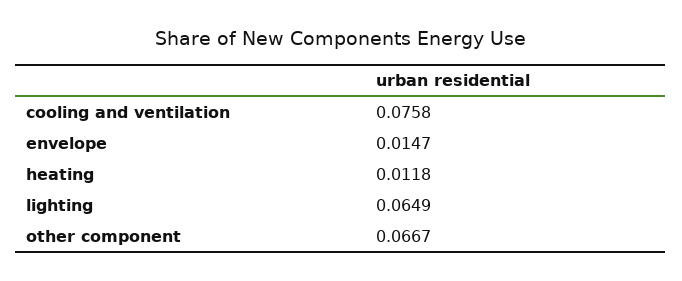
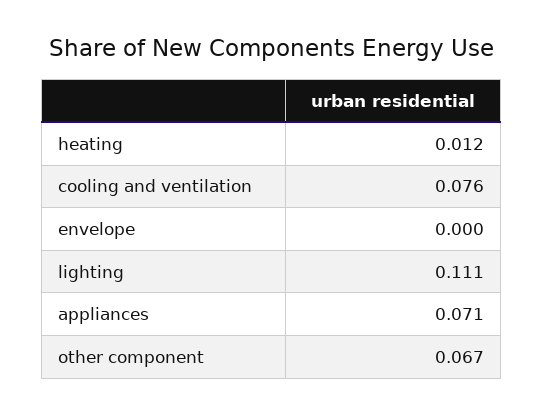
  {
    "cooling and ventilation": 0.0758,
-   "envelope": 0.0147,
+   "envelope": 0,
    "heating": 0.0118,
-   "lighting": 0.0649,
+   "lighting": 0.111,
-   "other component": 0.0667
+   "other component": 0.0667,
+   "appliances": 0.071
  }

